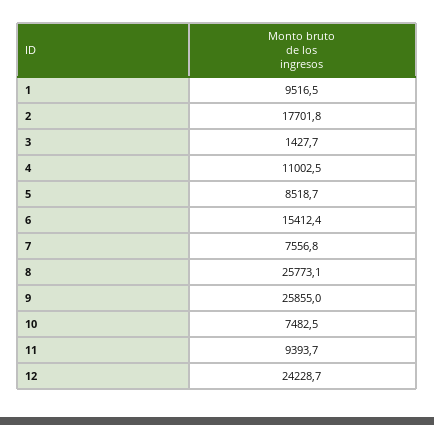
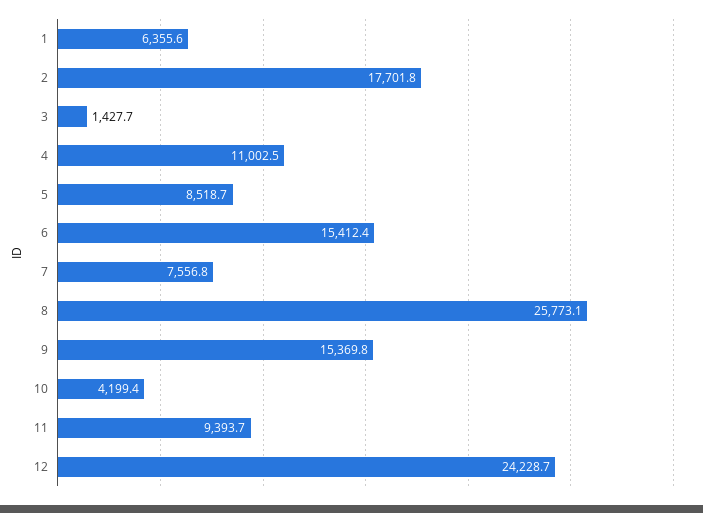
  {
-   "1": 9516.5,
+   "1": 6355.6,
    "2": 17701.8,
    "3": 1427.7,
    "4": 11002.5,
    "5": 8518.7,
    "6": 15412.4,
    "7": 7556.8,
    "8": 25773.1,
-   "9": 25855,
+   "9": 15369.8,
-   "10": 7482.5,
+   "10": 4199.4,
    "11": 9393.7,
    "12": 24228.7
  }

